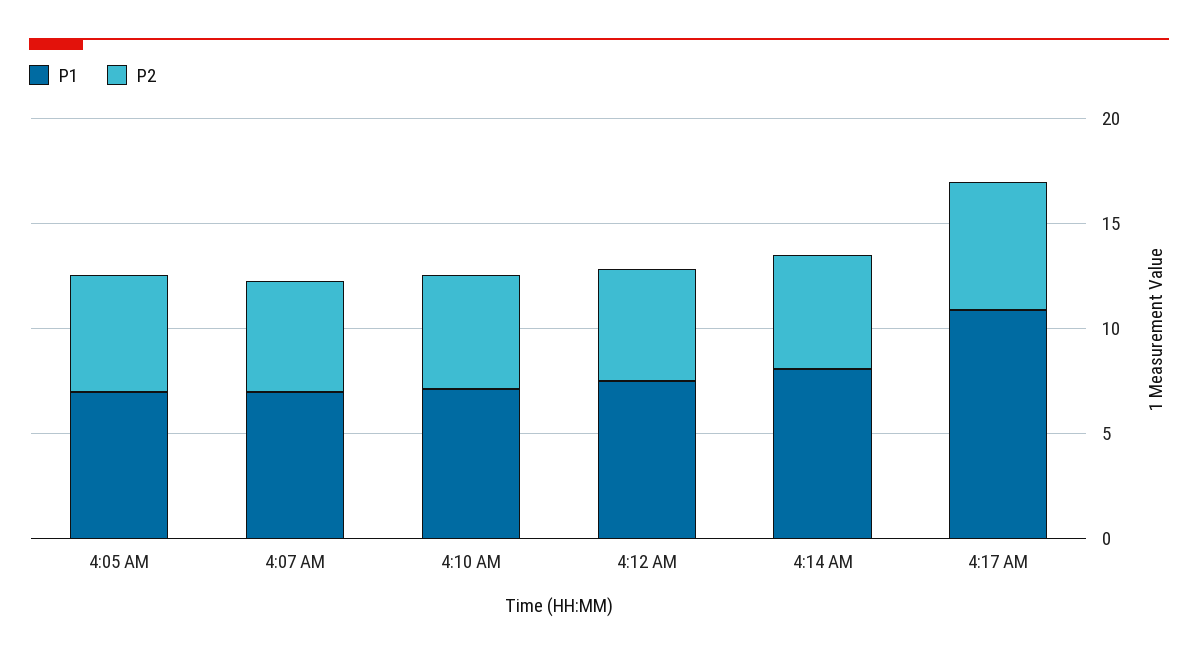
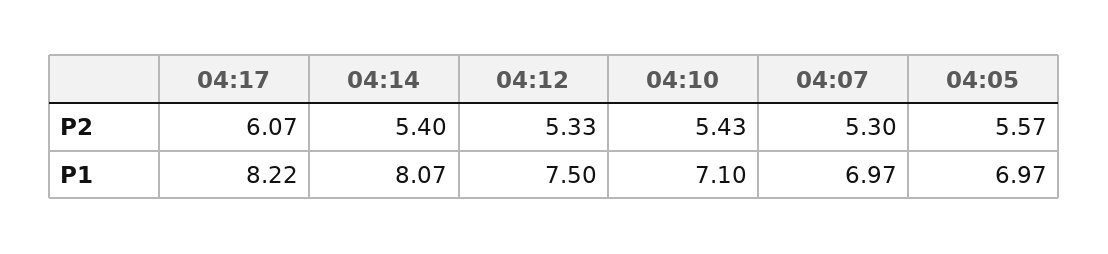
  {
    "P1": {
      "4:05 AM": 6.97,
      "4:07 AM": 6.97,
      "4:10 AM": 7.1,
      "4:12 AM": 7.5,
      "4:14 AM": 8.07,
-     "4:17 AM": 11
+     "4:17 AM": 8.22
    },
    "P2": {
      "4:05 AM": 5.57,
      "4:07 AM": 5.3,
      "4:10 AM": 5.43,
      "4:12 AM": 5.33,
      "4:14 AM": 5.4,
      "4:17 AM": 6.07
    }
  }

